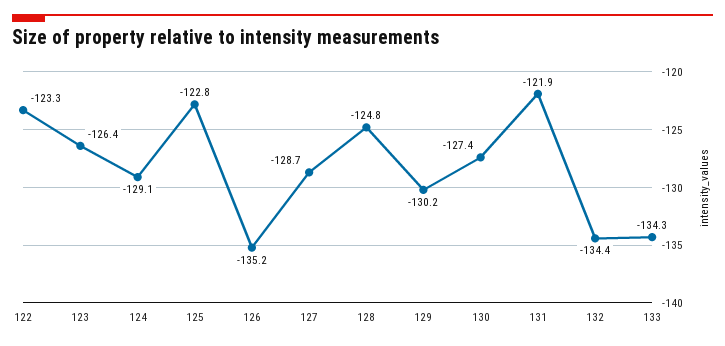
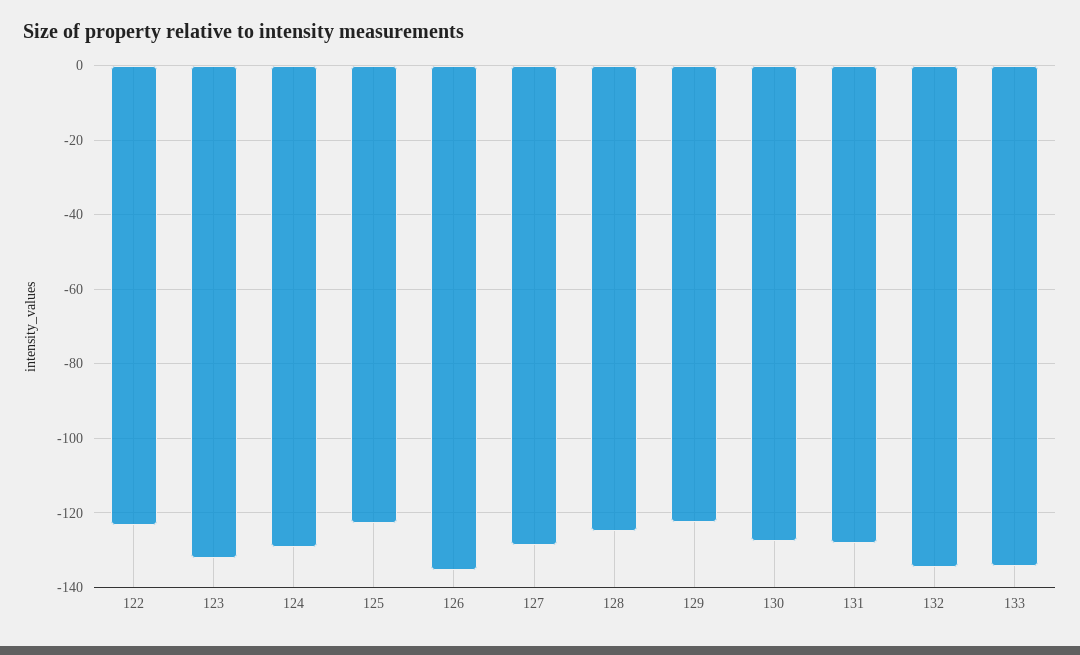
  {
    "122": -123.3,
-   "123": -126.4,
+   "123": -132,
    "124": -129.1,
    "125": -122.8,
    "126": -135.2,
    "127": -128.7,
    "128": -124.8,
-   "129": -130.2,
+   "129": -122,
    "130": -127.4,
-   "131": -121.9,
+   "131": -128,
    "132": -134.4,
    "133": -134.3
  }

